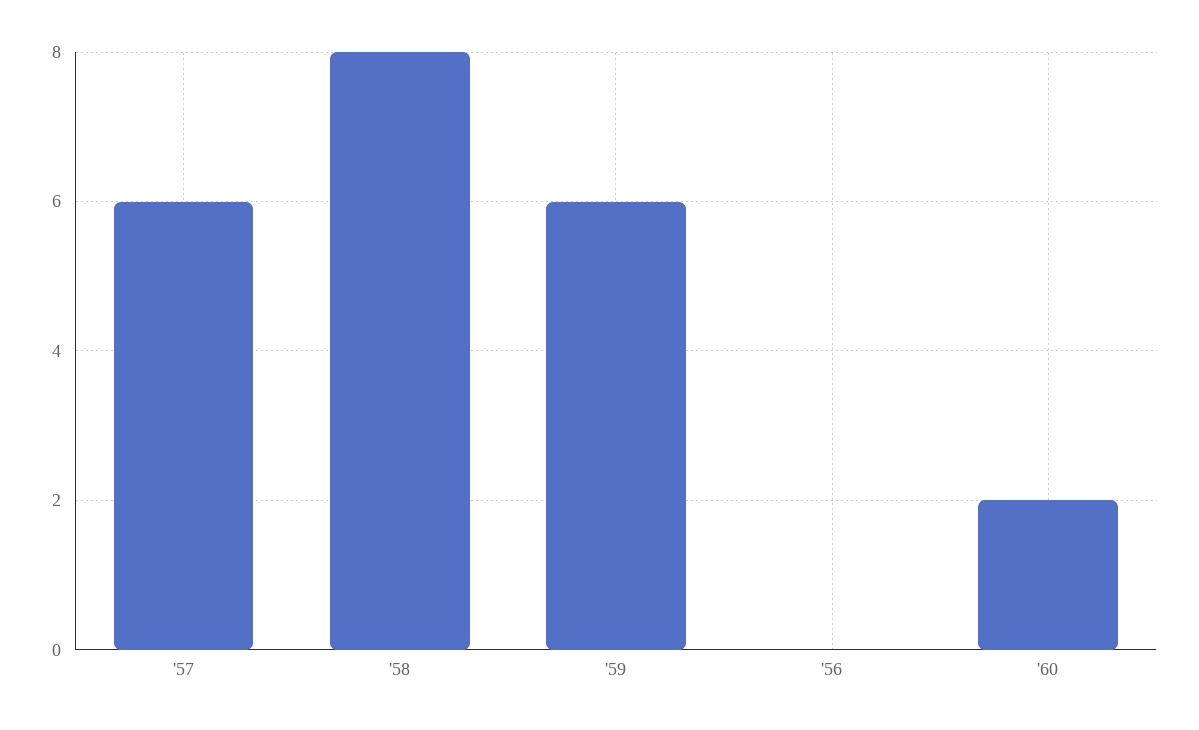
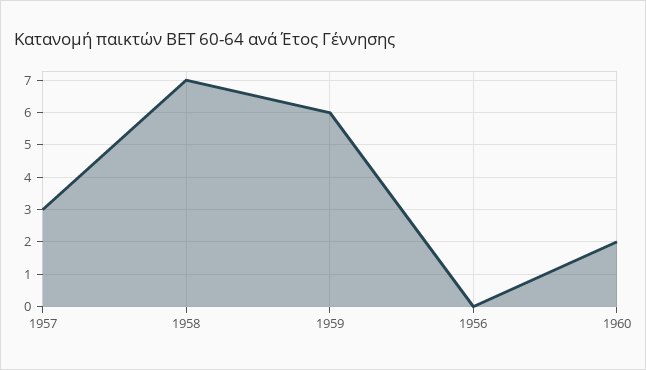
  {
-   "'57": 6,
+   "'57": 3,
-   "'58": 8,
+   "'58": 7,
    "'59": 6,
    "'56": 0,
    "'60": 2
  }

